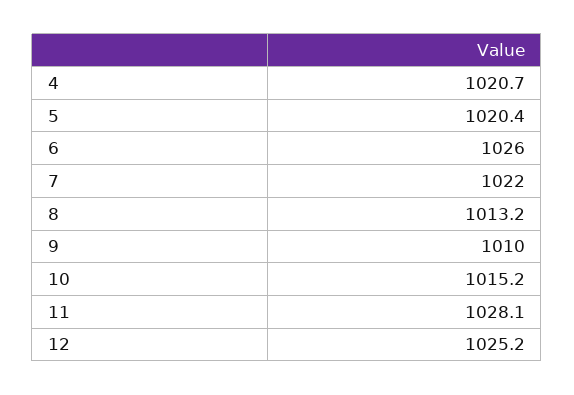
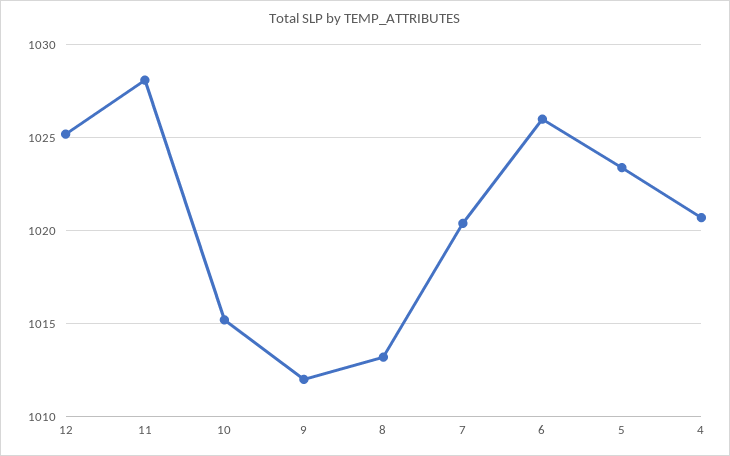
  {
    "4": 1020.7,
-   "5": 1020.4,
+   "5": 1023.5,
    "6": 1026,
-   "7": 1022,
+   "7": 1020.5,
    "8": 1013.2,
-   "9": 1010,
+   "9": 1012,
    "10": 1015.2,
    "11": 1028.1,
    "12": 1025.2
  }

